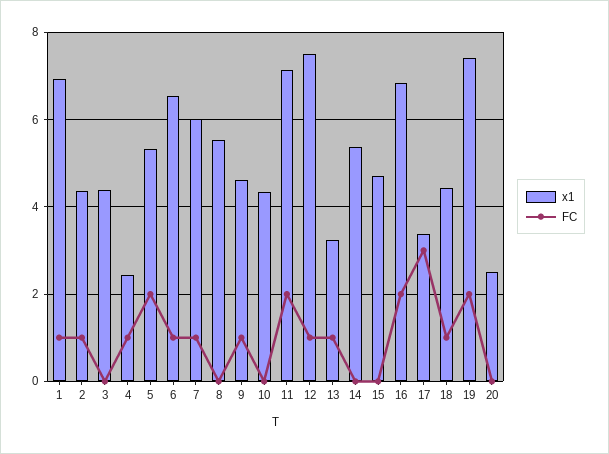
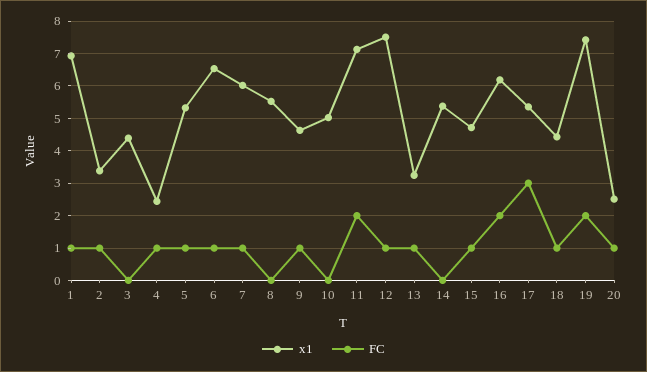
  {
    "x1": {
      "1": 7,
-     "2": 4.4,
+     "2": 3.4,
      "3": 4.4,
      "4": 2.4,
      "5": 5.4,
      "6": 6.6,
      "7": 6,
      "8": 5.6,
      "9": 4.6,
-     "10": 4.4,
+     "10": 5,
      "11": 7.2,
      "12": 7.6,
      "13": 3.2,
      "14": 5.4,
      "15": 4.8,
-     "16": 6.8,
+     "16": 6.2,
-     "17": 3.4,
+     "17": 5.4,
      "18": 4.4,
      "19": 7.4,
      "20": 2.6
    },
    "FC": {
      "1": 1,
      "2": 1,
      "3": 0,
      "4": 1,
-     "5": 2,
+     "5": 1,
      "6": 1,
      "7": 1,
      "8": 0,
      "9": 1,
      "10": 0,
      "11": 2,
      "12": 1,
      "13": 1,
      "14": 0,
-     "15": 0,
+     "15": 1,
      "16": 2,
      "17": 3,
      "18": 1,
      "19": 2,
-     "20": 0
+     "20": 1
    }
  }

